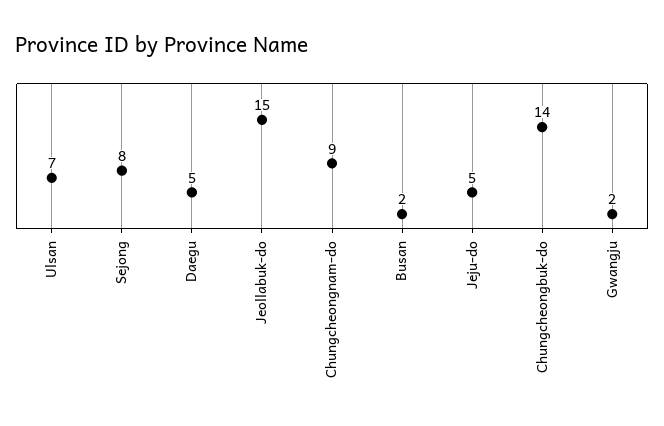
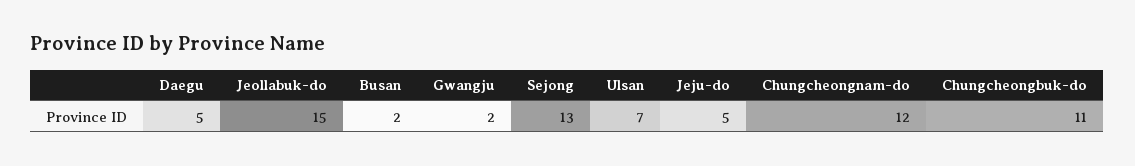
  {
    "Ulsan": 7,
-   "Sejong": 8,
+   "Sejong": 13,
    "Daegu": 5,
    "Jeollabuk-do": 15,
-   "Chungcheongnam-do": 9,
+   "Chungcheongnam-do": 12,
    "Busan": 2,
    "Jeju-do": 5,
-   "Chungcheongbuk-do": 14,
+   "Chungcheongbuk-do": 11,
    "Gwangju": 2
  }

